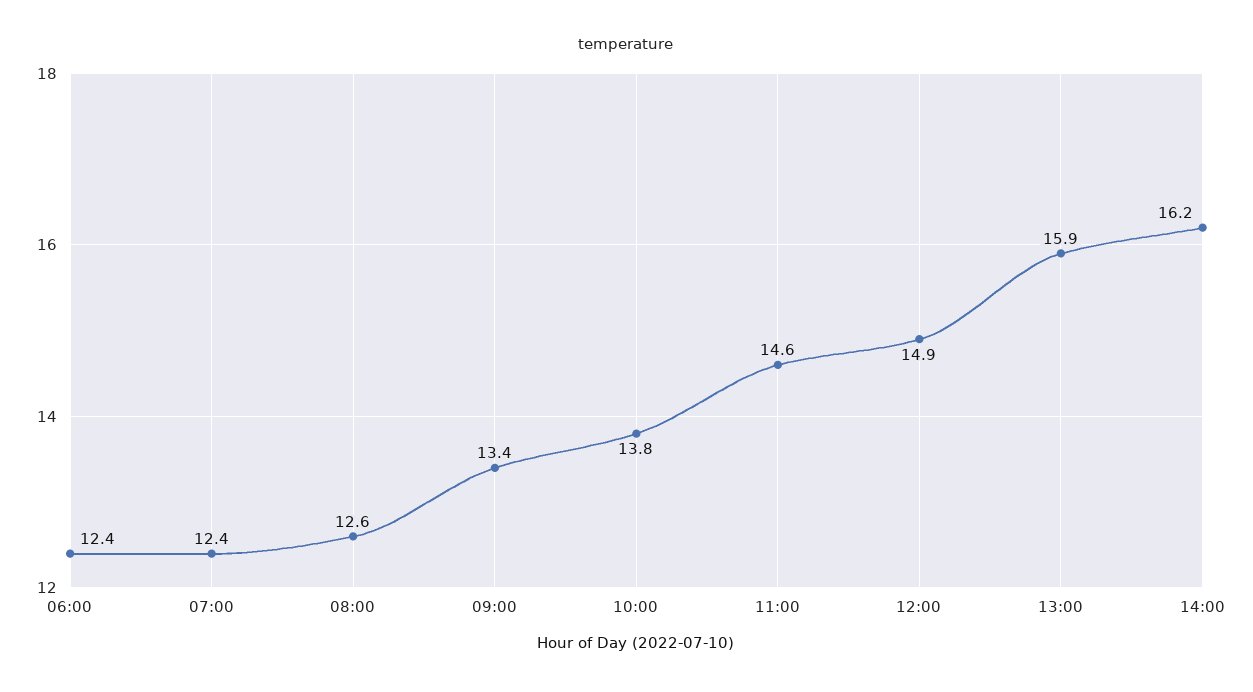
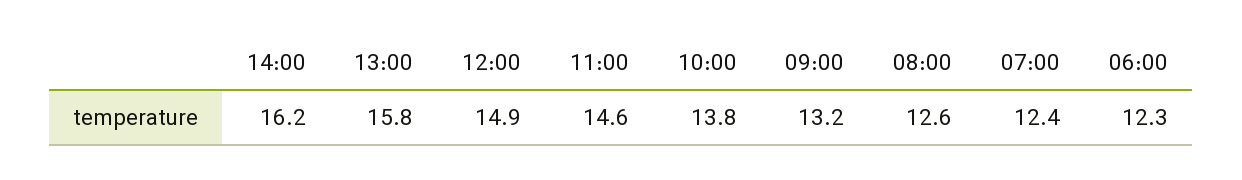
  {
-   "06:00": 12.4,
+   "06:00": 12.3,
    "07:00": 12.4,
    "08:00": 12.6,
-   "09:00": 13.4,
+   "09:00": 13.2,
    "10:00": 13.8,
    "11:00": 14.6,
    "12:00": 14.9,
-   "13:00": 15.9,
+   "13:00": 15.8,
    "14:00": 16.2
  }

